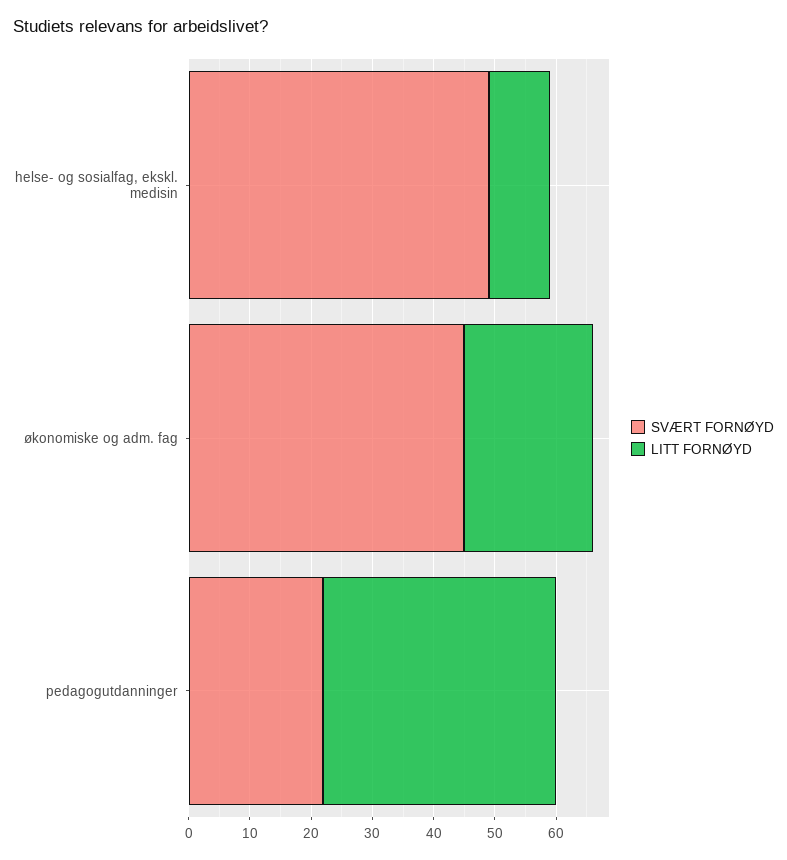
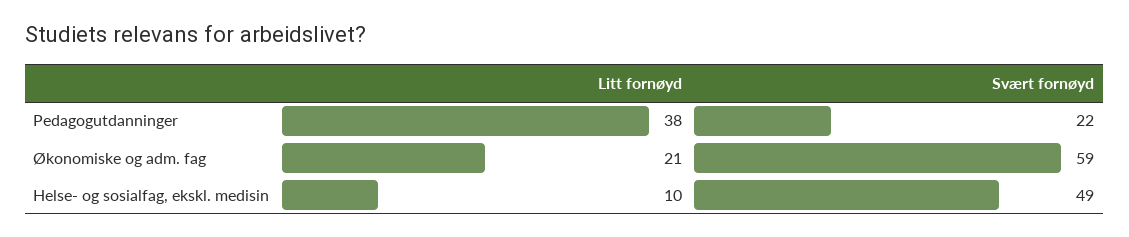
  {
    "SVÆRT FORNØYD": {
      "helse- og sosialfag, ekskl. medisin": 49,
-     "økonomiske og adm. fag": 45,
+     "økonomiske og adm. fag": 59,
      "pedagogutdanninger": 22
    },
    "LITT FORNØYD": {
      "helse- og sosialfag, ekskl. medisin": 10,
      "økonomiske og adm. fag": 21,
      "pedagogutdanninger": 38
    }
  }

